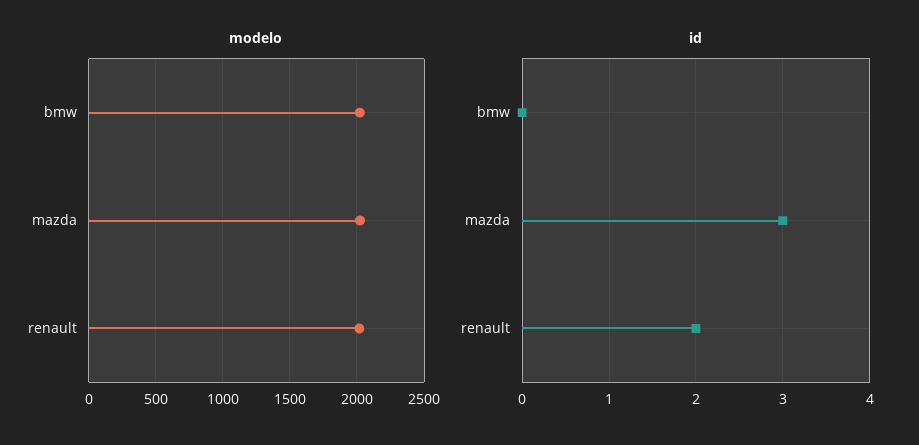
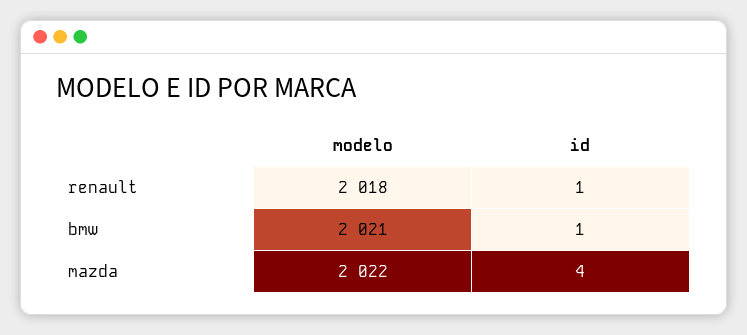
  {
    "modelo": {
      "bmw": 2021,
      "mazda": 2022,
      "renault": 2018
    },
    "id": {
-     "bmw": 0,
+     "bmw": 1,
-     "mazda": 3,
+     "mazda": 4,
-     "renault": 2
+     "renault": 1
    }
  }

